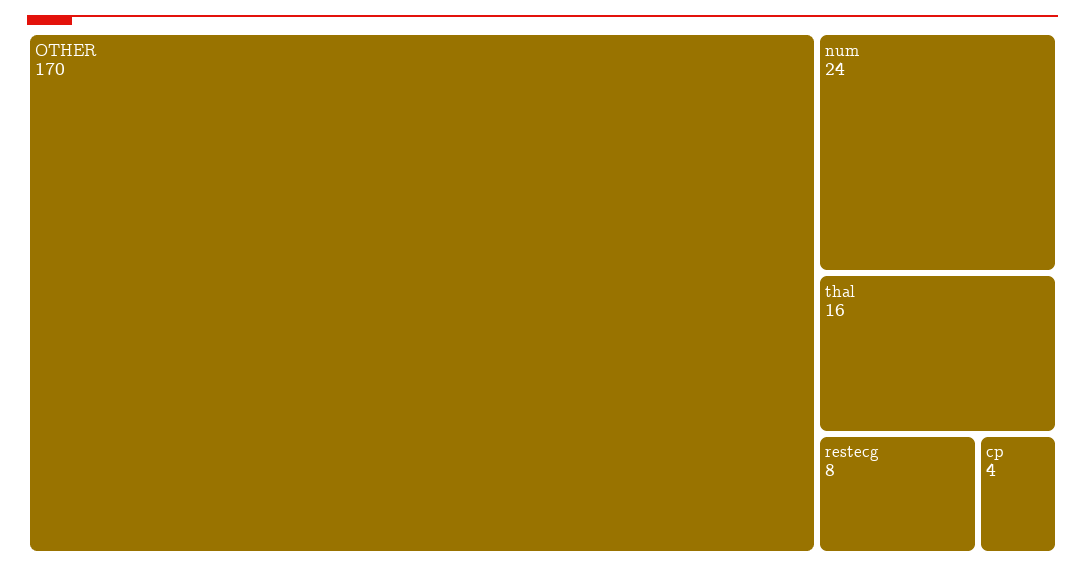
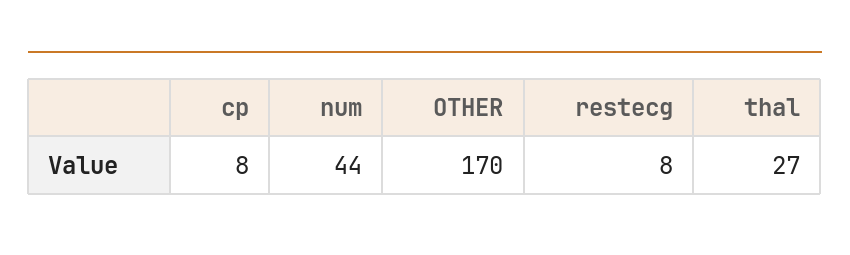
  {
    "OTHER": 170,
-   "num": 24,
+   "num": 44,
-   "thal": 16,
+   "thal": 27,
    "restecg": 8,
-   "cp": 4
+   "cp": 8
  }

